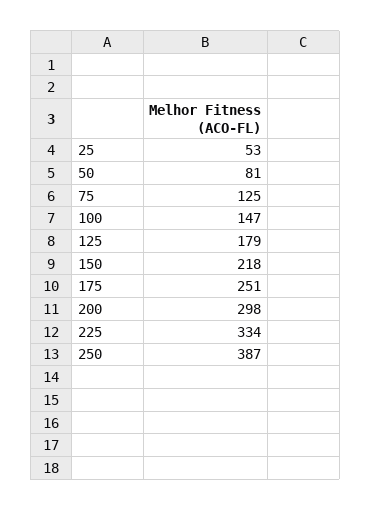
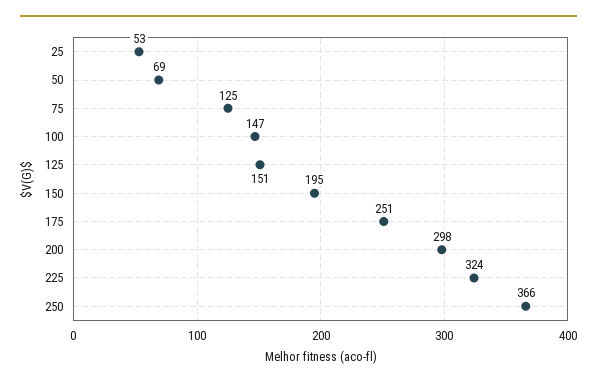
  {
    "25": 53,
-   "50": 81,
+   "50": 69,
    "75": 125,
    "100": 147,
-   "125": 179,
+   "125": 151,
-   "150": 218,
+   "150": 195,
    "175": 251,
    "200": 298,
-   "225": 334,
+   "225": 324,
-   "250": 387
+   "250": 366
  }

